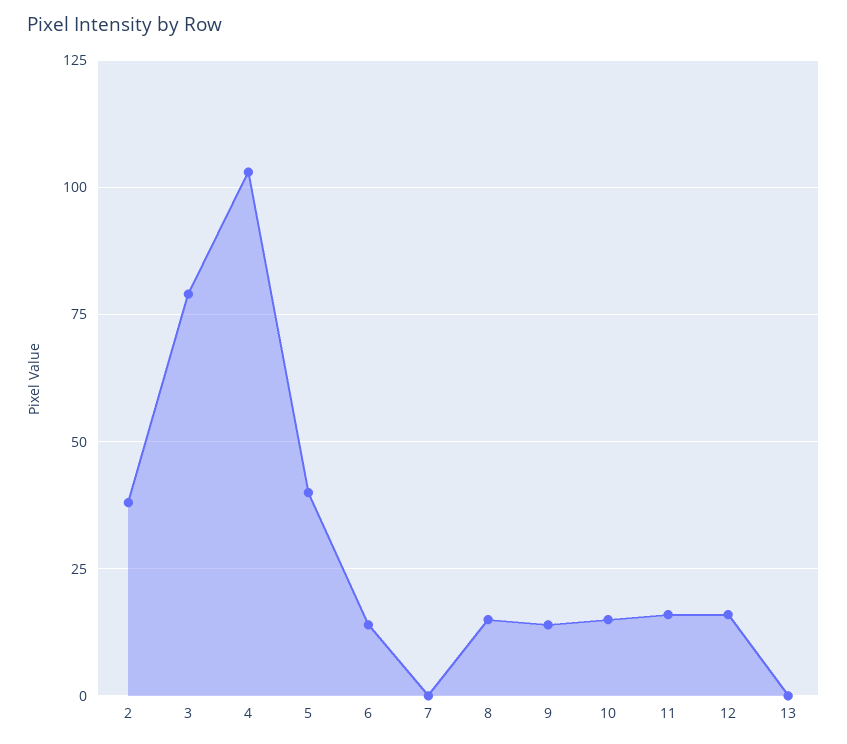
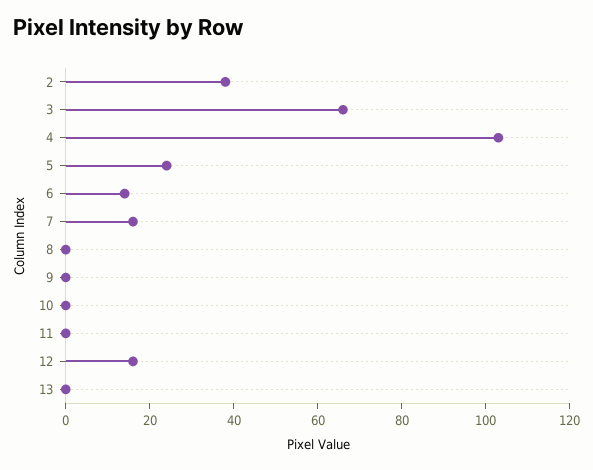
  {
    "2": 40,
-   "3": 80,
+   "3": 65,
    "4": 105,
-   "5": 40,
+   "5": 25,
    "6": 15,
-   "7": 0,
+   "7": 15,
-   "8": 15,
+   "8": 0,
-   "9": 15,
+   "9": 0,
-   "10": 15,
+   "10": 0,
-   "11": 15,
+   "11": 0,
    "12": 15,
    "13": 0
  }

